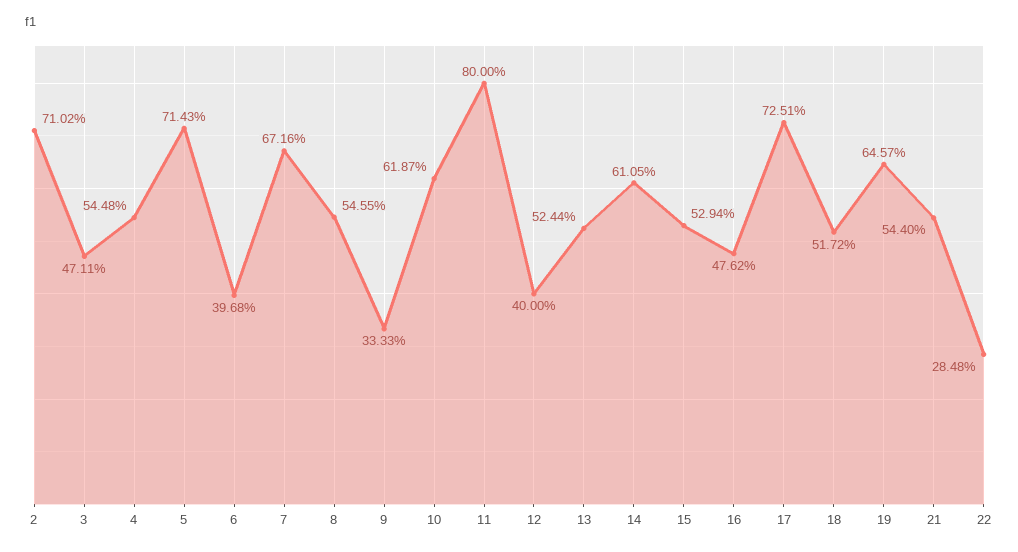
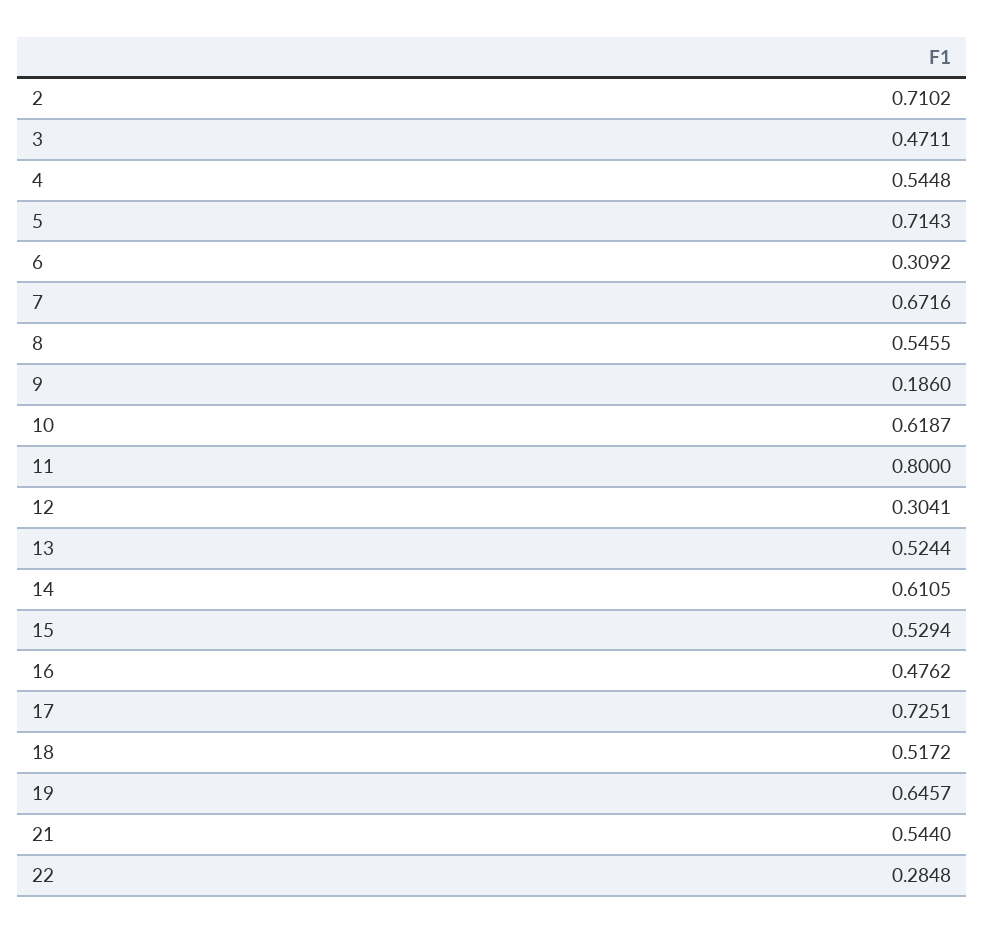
  {
    "2": 0.7102,
    "3": 0.4711,
    "4": 0.5448,
    "5": 0.7143,
-   "6": 0.3968,
+   "6": 0.3092,
    "7": 0.6716,
    "8": 0.5455,
-   "9": 0.3333,
+   "9": 0.186,
    "10": 0.6187,
    "11": 0.8,
-   "12": 0.4,
+   "12": 0.3041,
    "13": 0.5244,
    "14": 0.6105,
    "15": 0.5294,
    "16": 0.4762,
    "17": 0.7251,
    "18": 0.5172,
    "19": 0.6457,
    "21": 0.544,
    "22": 0.2848
  }

